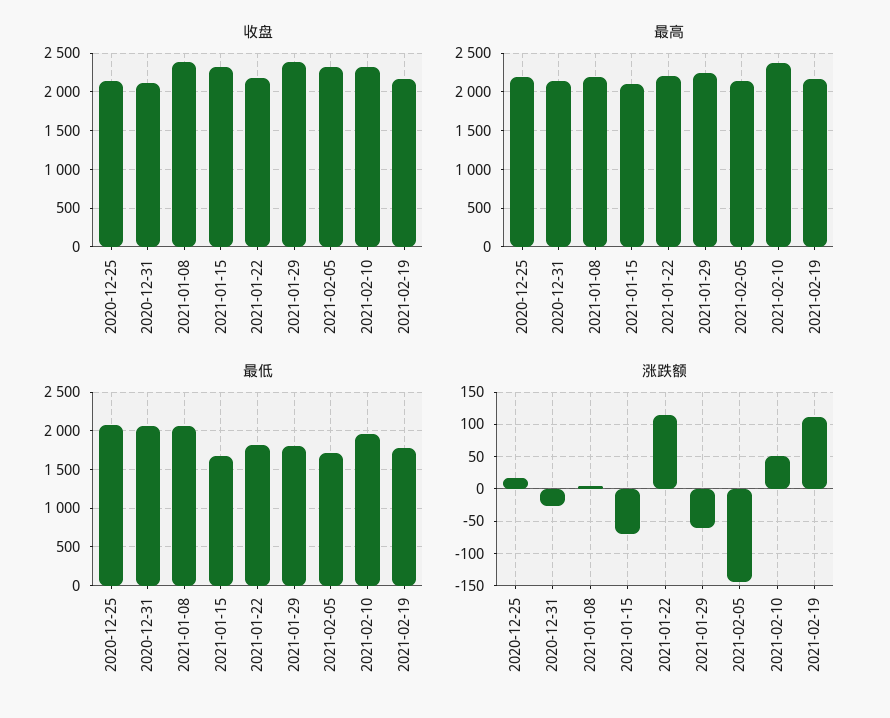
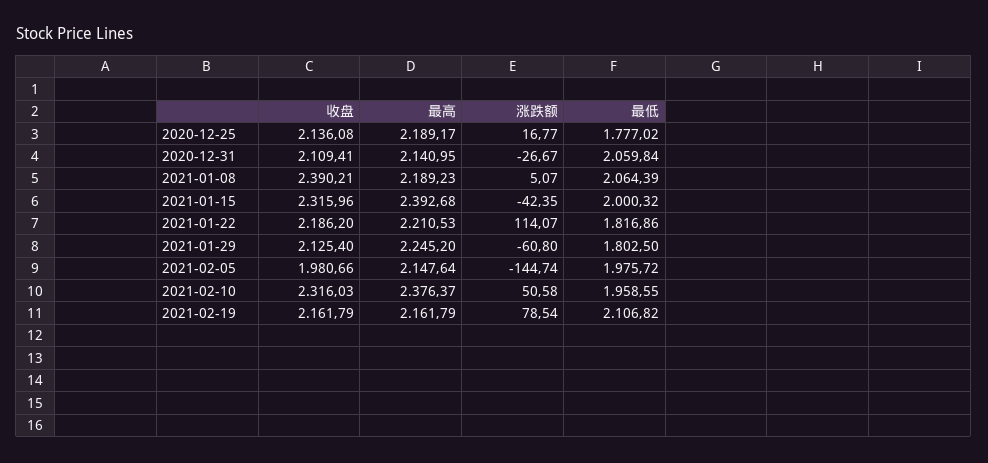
  {
    "收盘": {
      "2020-12-25": 2136.08,
      "2020-12-31": 2109.41,
      "2021-01-08": 2390.21,
      "2021-01-15": 2315.96,
      "2021-01-22": 2186.2,
-     "2021-01-29": 2400,
+     "2021-01-29": 2125.4,
-     "2021-02-05": 2300,
+     "2021-02-05": 1980.66,
      "2021-02-10": 2316.03,
      "2021-02-19": 2161.79
    },
    "最高": {
      "2020-12-25": 2189.17,
      "2020-12-31": 2140.95,
      "2021-01-08": 2189.23,
-     "2021-01-15": 2100,
+     "2021-01-15": 2392.68,
      "2021-01-22": 2210.53,
      "2021-01-29": 2245.2,
      "2021-02-05": 2147.64,
      "2021-02-10": 2376.37,
      "2021-02-19": 2161.79
    },
    "最低": {
-     "2020-12-25": 2100,
+     "2020-12-25": 1777.02,
      "2020-12-31": 2059.84,
      "2021-01-08": 2064.39,
-     "2021-01-15": 1700,
+     "2021-01-15": 2000.32,
      "2021-01-22": 1816.86,
      "2021-01-29": 1802.5,
-     "2021-02-05": 1700,
+     "2021-02-05": 1975.72,
      "2021-02-10": 1958.55,
-     "2021-02-19": 1800
+     "2021-02-19": 2106.82
    },
    "涨跌额": {
      "2020-12-25": 16.77,
      "2020-12-31": -26.67,
      "2021-01-08": 5.07,
-     "2021-01-15": -70,
+     "2021-01-15": -42.35,
      "2021-01-22": 114.07,
      "2021-01-29": -60.8,
      "2021-02-05": -144.74,
      "2021-02-10": 50.58,
-     "2021-02-19": 110
+     "2021-02-19": 78.54
    }
  }

